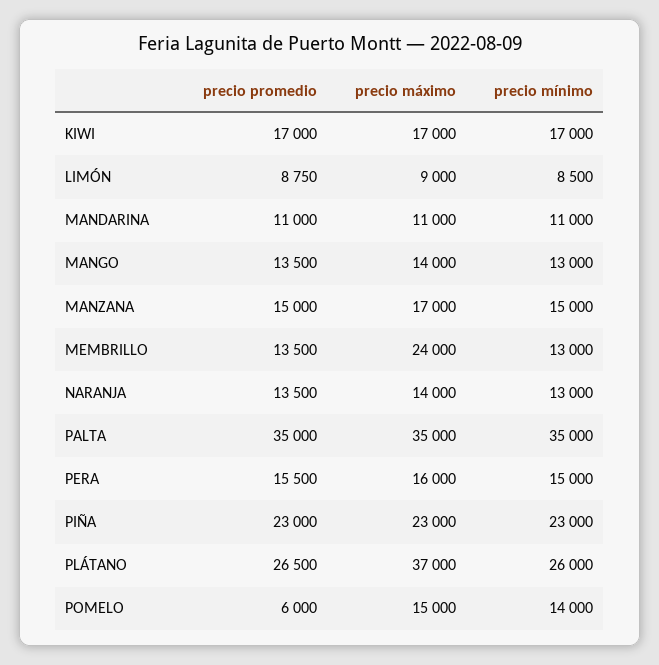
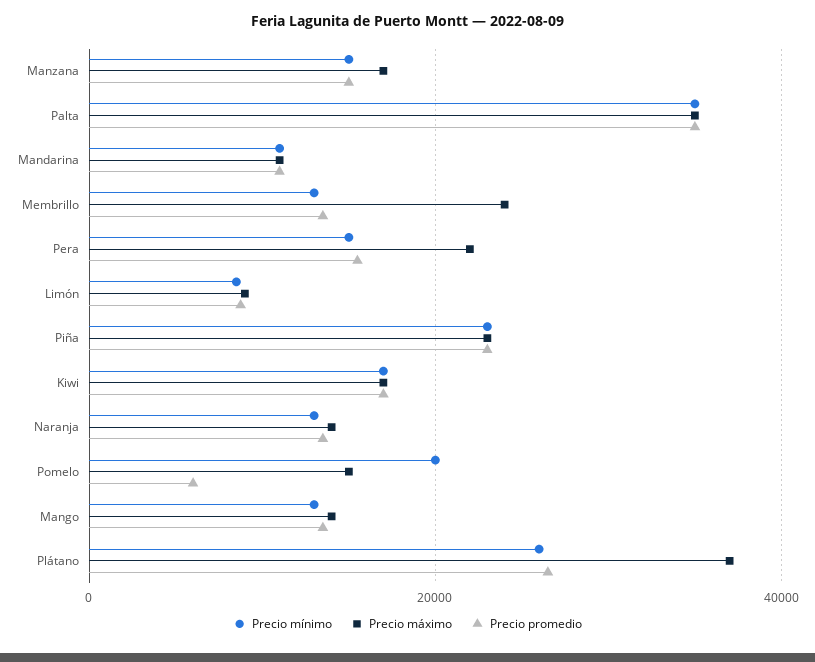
  {
    "precio promedio": {
      "KIWI": 17000,
      "LIMÓN": 8750,
      "MANDARINA": 11000,
      "MANGO": 13500,
      "MANZANA": 15000,
      "MEMBRILLO": 13500,
      "NARANJA": 13500,
      "PALTA": 35000,
      "PERA": 15500,
      "PIÑA": 23000,
      "PLÁTANO": 26500,
      "POMELO": 6000
    },
    "precio máximo": {
      "KIWI": 17000,
      "LIMÓN": 9000,
      "MANDARINA": 11000,
      "MANGO": 14000,
      "MANZANA": 17000,
      "MEMBRILLO": 24000,
      "NARANJA": 14000,
      "PALTA": 35000,
-     "PERA": 16000,
+     "PERA": 22000,
      "PIÑA": 23000,
      "PLÁTANO": 37000,
      "POMELO": 15000
    },
    "precio mínimo": {
      "KIWI": 17000,
      "LIMÓN": 8500,
      "MANDARINA": 11000,
      "MANGO": 13000,
      "MANZANA": 15000,
      "MEMBRILLO": 13000,
      "NARANJA": 13000,
      "PALTA": 35000,
      "PERA": 15000,
      "PIÑA": 23000,
      "PLÁTANO": 26000,
-     "POMELO": 14000
+     "POMELO": 20000
    }
  }

